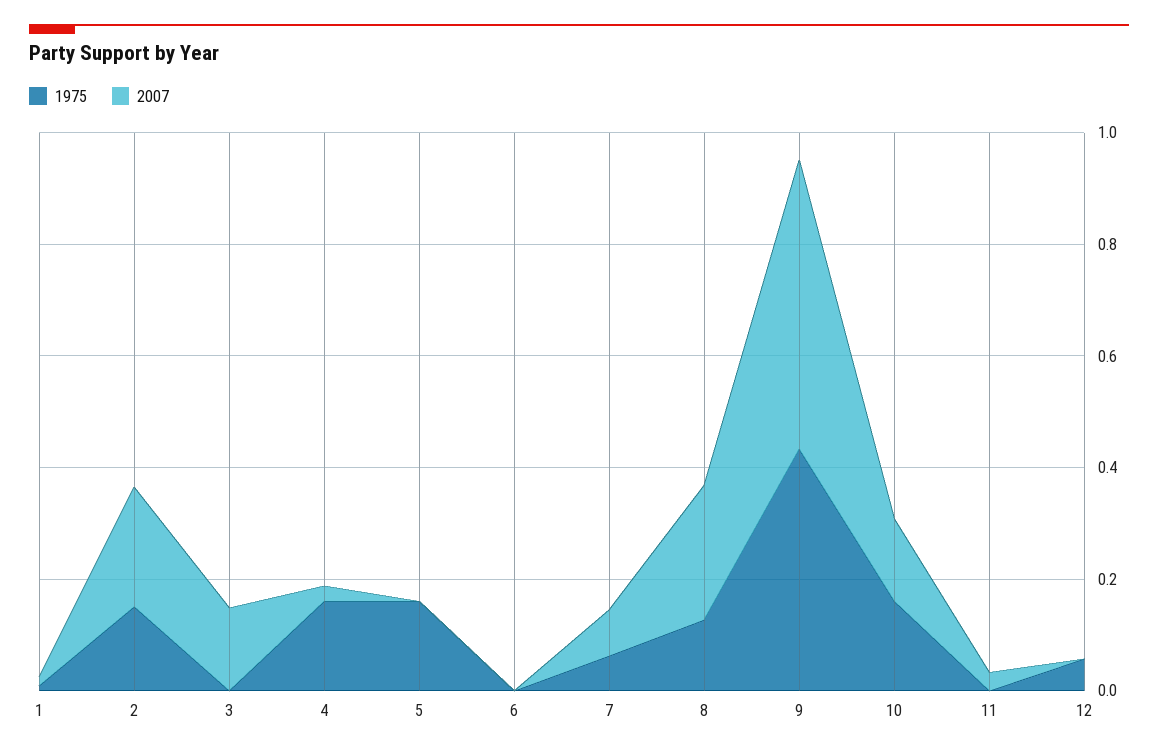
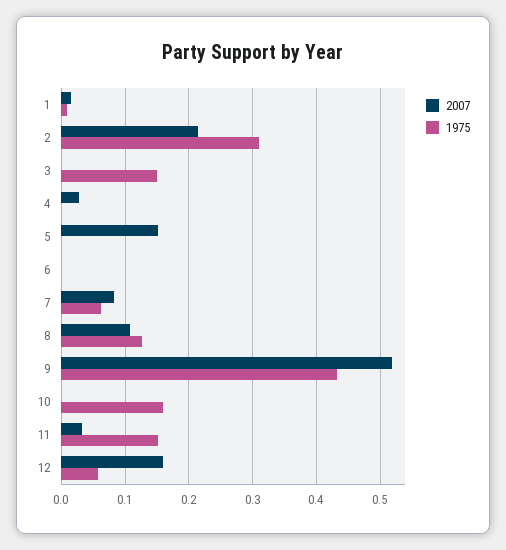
  {
    "1975": {
      "1": 0.01,
-     "2": 0.15,
+     "2": 0.31,
-     "3": 0,
+     "3": 0.15,
-     "4": 0.15,
+     "4": 0,
-     "5": 0.15,
+     "5": 0,
      "6": 0,
      "7": 0.06,
      "8": 0.13,
      "9": 0.43,
      "10": 0.16,
-     "11": 0,
+     "11": 0.15,
      "12": 0.06
    },
    "2007": {
      "1": 0.02,
      "2": 0.22,
-     "3": 0.15,
+     "3": 0,
      "4": 0.03,
-     "5": 0,
+     "5": 0.15,
      "6": 0,
      "7": 0.08,
-     "8": 0.25,
+     "8": 0.11,
      "9": 0.52,
-     "10": 0.15,
+     "10": 0,
      "11": 0.03,
-     "12": 0
+     "12": 0.16
    }
  }

